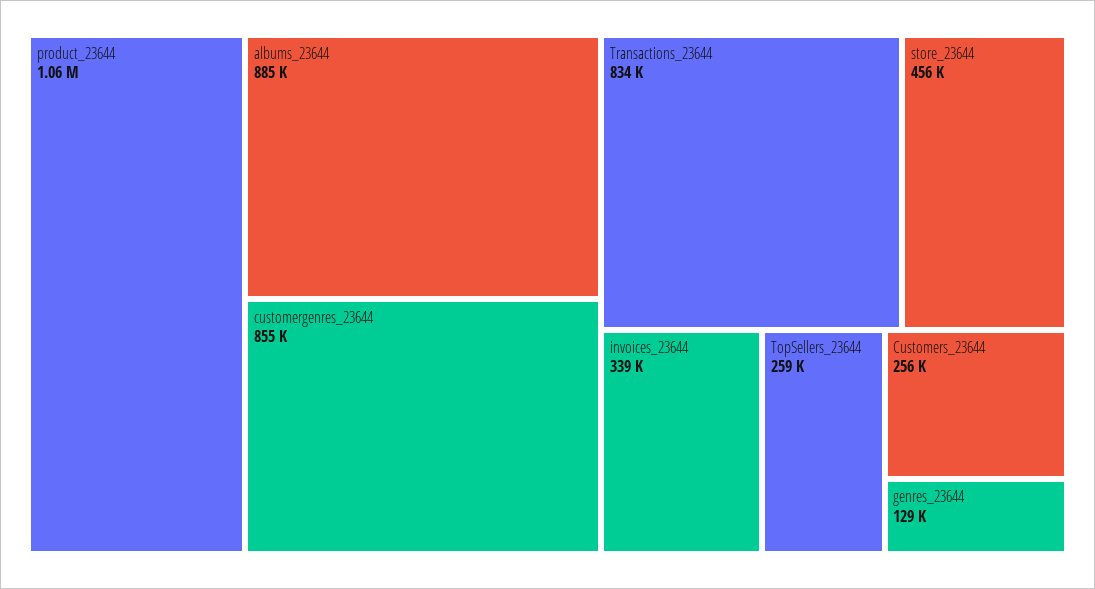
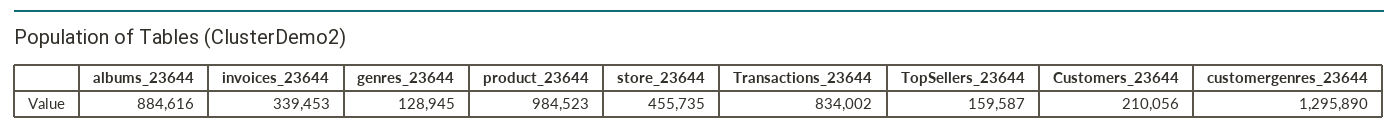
  {
-   "product_23644": 1060000,
+   "product_23644": 984523,
    "albums_23644": 884616,
-   "customergenres_23644": 855000,
+   "customergenres_23644": 1295890,
    "Transactions_23644": 834002,
    "store_23644": 455735,
    "invoices_23644": 339453,
-   "TopSellers_23644": 259000,
+   "TopSellers_23644": 159587,
-   "Customers_23644": 256000,
+   "Customers_23644": 210056,
    "genres_23644": 128945
  }

